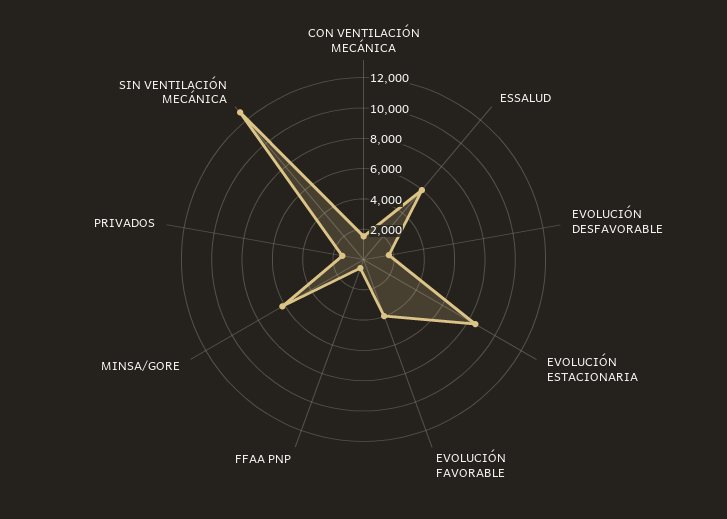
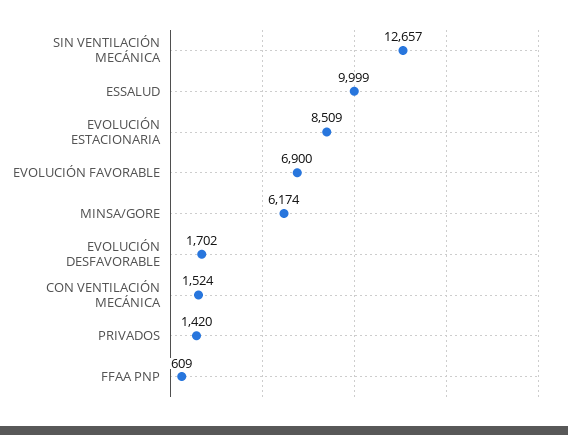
  {
    "CON VENTILACIÓN MECÁNICA": 1524,
-   "ESSALUD": 6000,
+   "ESSALUD": 9999,
    "EVOLUCIÓN DESFAVORABLE": 1702,
    "EVOLUCIÓN ESTACIONARIA": 8509,
-   "EVOLUCIÓN FAVORABLE": 4000,
+   "EVOLUCIÓN FAVORABLE": 6900,
    "FFAA PNP": 609,
    "MINSA/GORE": 6174,
    "PRIVADOS": 1420,
    "SIN VENTILACIÓN MECÁNICA": 12657
  }

